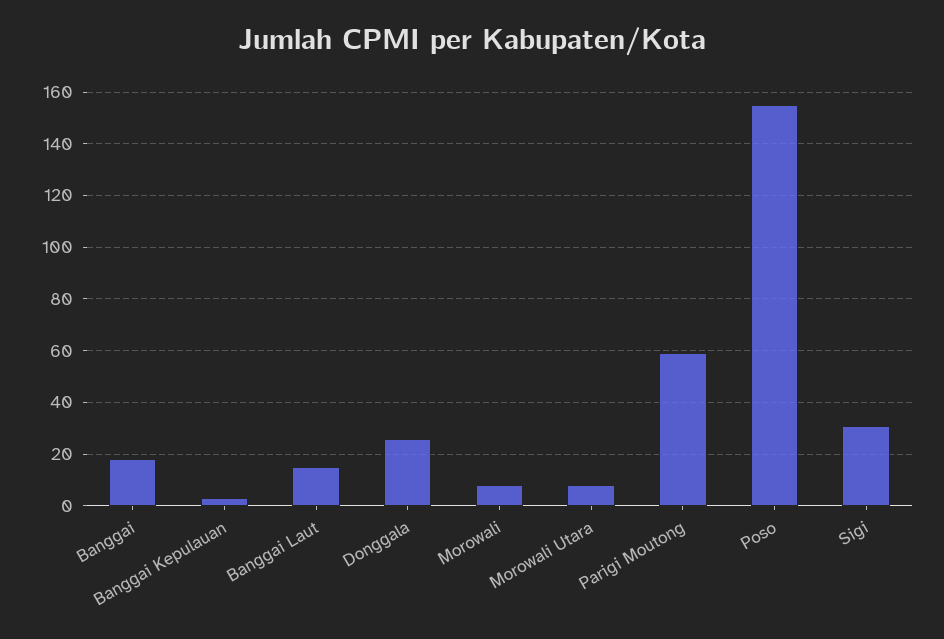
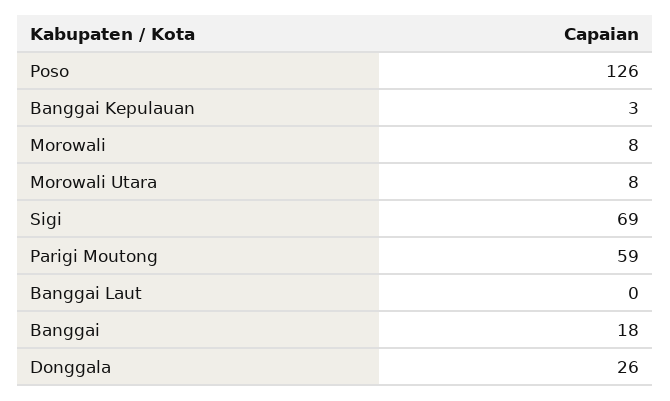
  {
    "Banggai": 18,
    "Banggai Kepulauan": 3,
-   "Banggai Laut": 15,
+   "Banggai Laut": 0,
    "Donggala": 26,
    "Morowali": 8,
    "Morowali Utara": 8,
    "Parigi Moutong": 59,
-   "Poso": 155,
+   "Poso": 126,
-   "Sigi": 30
+   "Sigi": 69
  }

